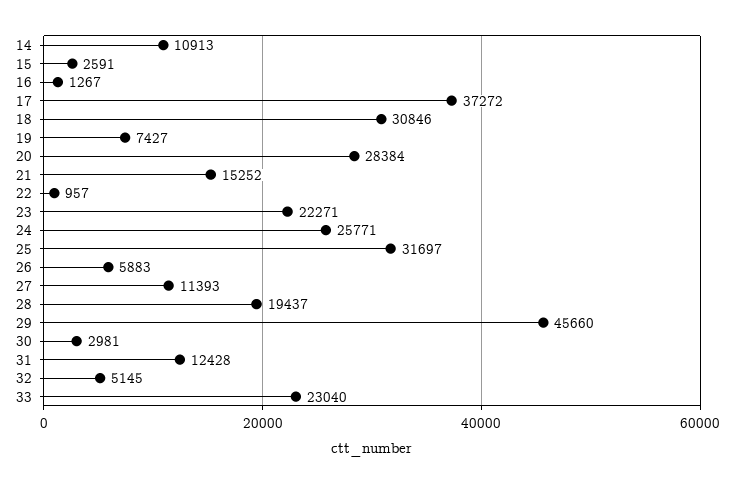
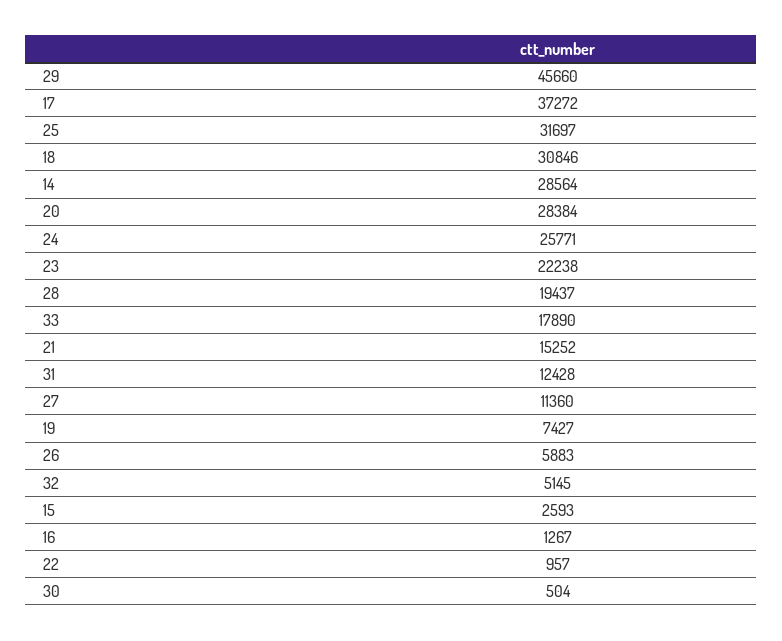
  {
-   "14": 10913,
+   "14": 28564,
-   "15": 2591,
+   "15": 2593,
    "16": 1267,
    "17": 37272,
    "18": 30846,
    "19": 7427,
    "20": 28384,
    "21": 15252,
    "22": 957,
-   "23": 22271,
+   "23": 22238,
    "24": 25771,
    "25": 31697,
    "26": 5883,
-   "27": 11393,
+   "27": 11360,
    "28": 19437,
    "29": 45660,
-   "30": 2981,
+   "30": 504,
    "31": 12428,
    "32": 5145,
-   "33": 23040
+   "33": 17890
  }

